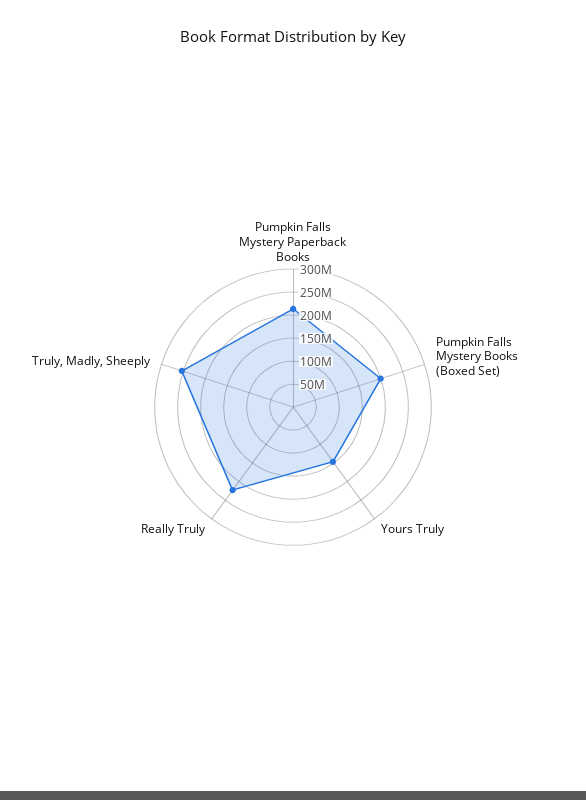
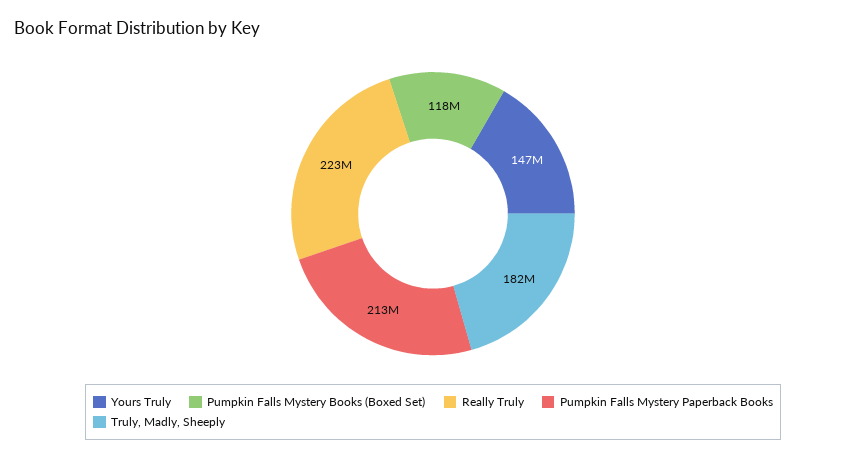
  {
    "Pumpkin Falls Mystery Paperback Books": 213000000,
-   "Pumpkin Falls Mystery Books (Boxed Set)": 200000000,
+   "Pumpkin Falls Mystery Books (Boxed Set)": 118000000,
    "Yours Truly": 147000000,
    "Really Truly": 223000000,
-   "Truly, Madly, Sheeply": 250000000
+   "Truly, Madly, Sheeply": 182000000
  }

